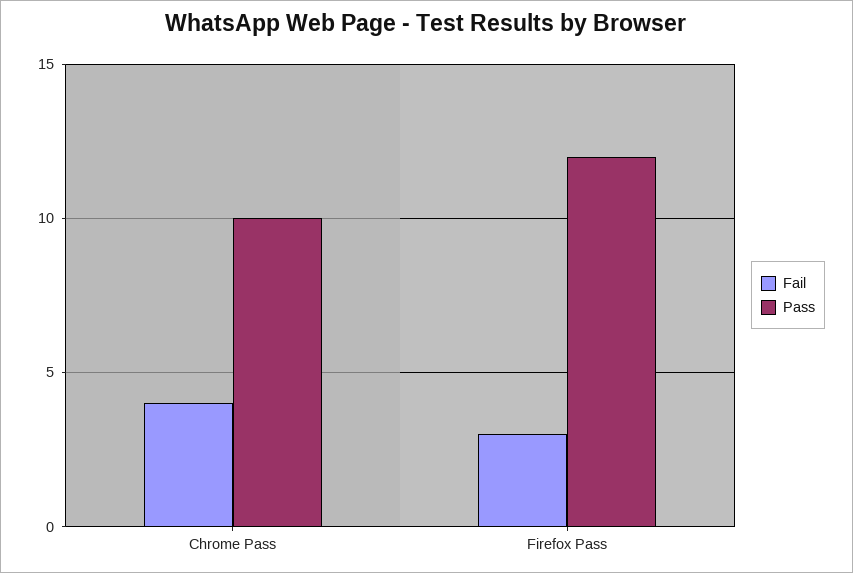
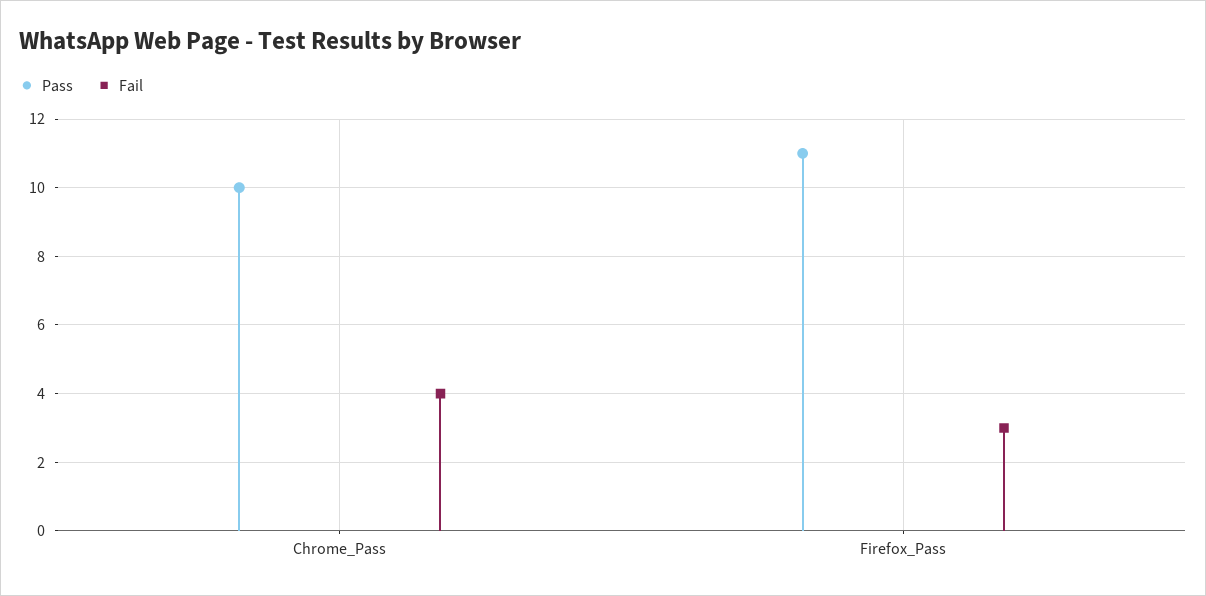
  {
    "Fail": {
      "Chrome Pass": 4,
      "Firefox Pass": 3
    },
    "Pass": {
      "Chrome Pass": 10,
-     "Firefox Pass": 12
+     "Firefox Pass": 11
    }
  }

